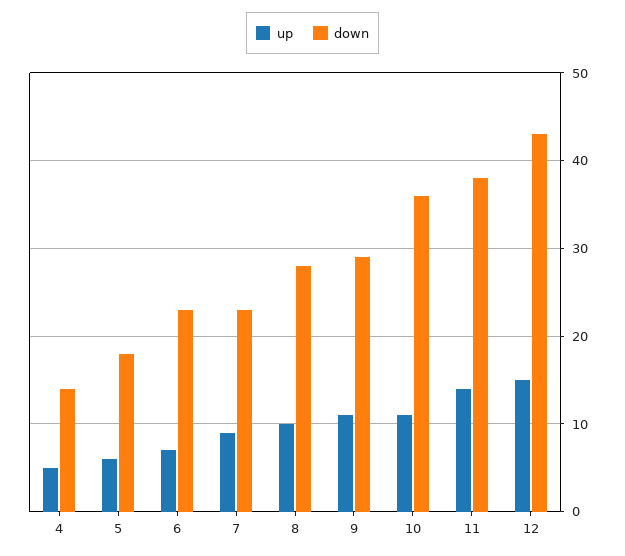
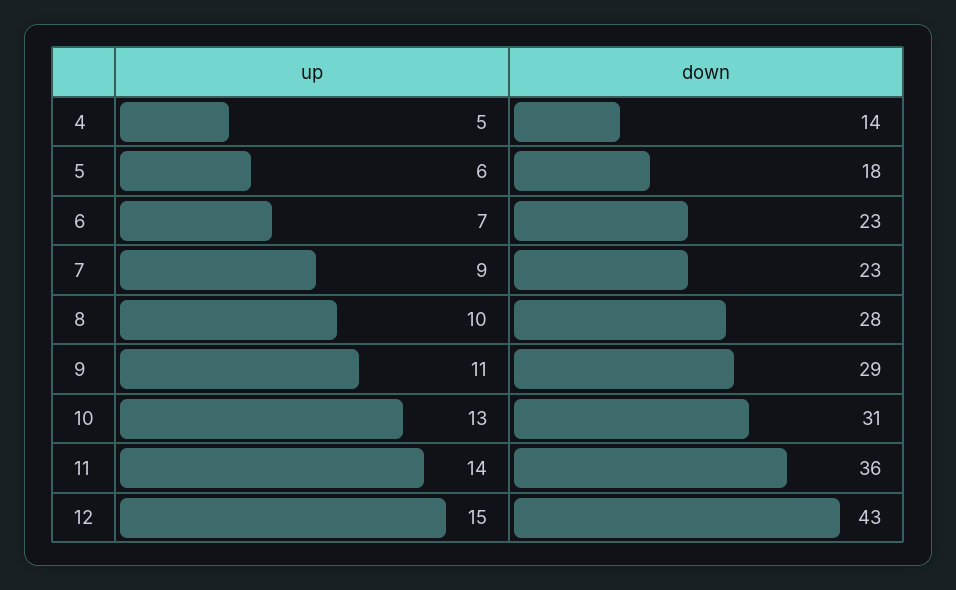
  {
    "up": {
      "4": 5,
      "5": 6,
      "6": 7,
      "7": 9,
      "8": 10,
      "9": 11,
-     "10": 11,
+     "10": 13,
      "11": 14,
      "12": 15
    },
    "down": {
      "4": 14,
      "5": 18,
      "6": 23,
      "7": 23,
      "8": 28,
      "9": 29,
-     "10": 36,
+     "10": 31,
-     "11": 38,
+     "11": 36,
      "12": 43
    }
  }

